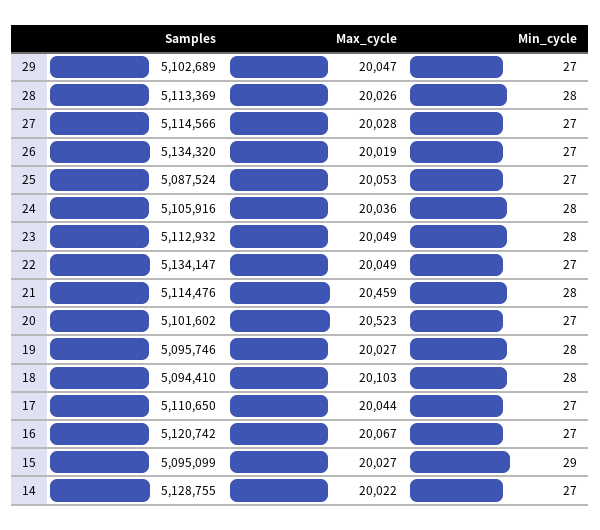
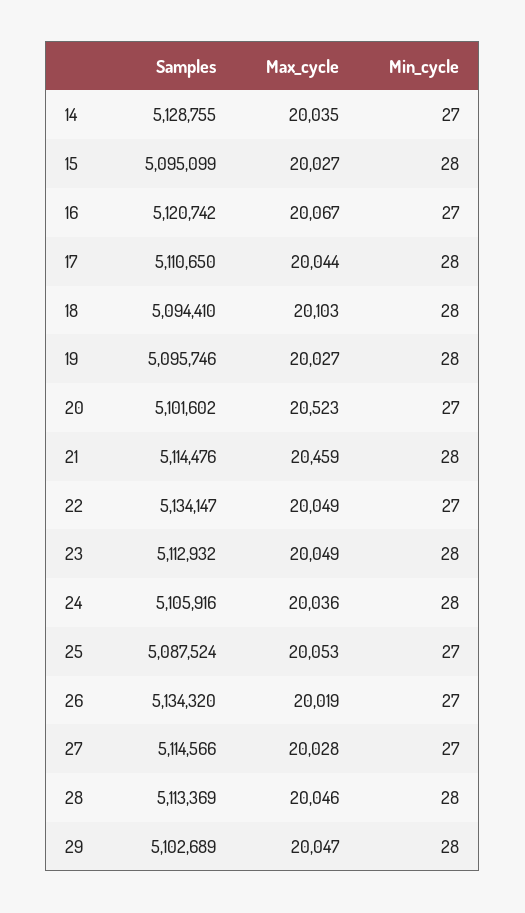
  {
    "Samples": {
      "29": 5102689,
      "28": 5113369,
      "27": 5114566,
      "26": 5134320,
      "25": 5087524,
      "24": 5105916,
      "23": 5112932,
      "22": 5134147,
      "21": 5114476,
      "20": 5101602,
      "19": 5095746,
      "18": 5094410,
      "17": 5110650,
      "16": 5120742,
      "15": 5095099,
      "14": 5128755
    },
    "Max_cycle": {
      "29": 20047,
-     "28": 20026,
+     "28": 20046,
      "27": 20028,
      "26": 20019,
      "25": 20053,
      "24": 20036,
      "23": 20049,
      "22": 20049,
      "21": 20459,
      "20": 20523,
      "19": 20027,
      "18": 20103,
      "17": 20044,
      "16": 20067,
      "15": 20027,
-     "14": 20022
+     "14": 20035
    },
    "Min_cycle": {
-     "29": 27,
+     "29": 28,
      "28": 28,
      "27": 27,
      "26": 27,
      "25": 27,
      "24": 28,
      "23": 28,
      "22": 27,
      "21": 28,
      "20": 27,
      "19": 28,
      "18": 28,
-     "17": 27,
+     "17": 28,
      "16": 27,
-     "15": 29,
+     "15": 28,
      "14": 27
    }
  }

